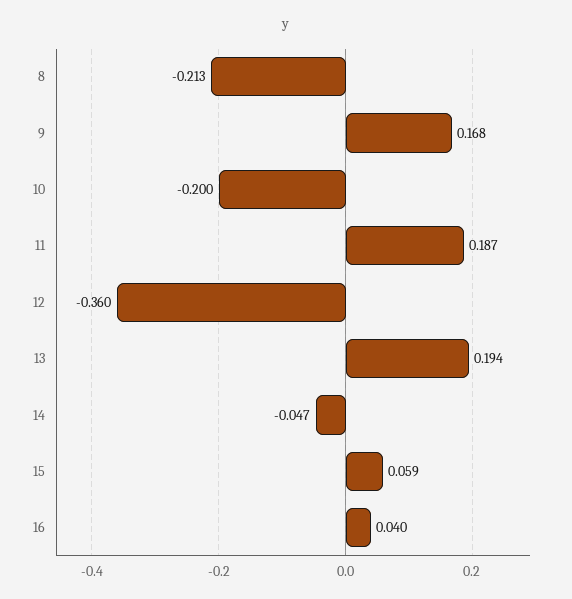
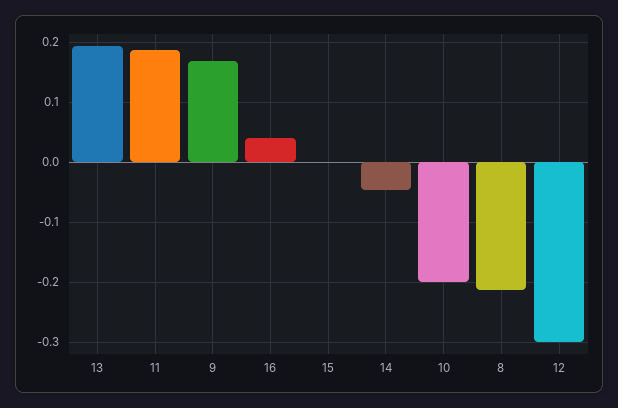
  {
    "8": -0.213,
    "9": 0.168,
    "10": -0.2,
    "11": 0.187,
-   "12": -0.36,
+   "12": -0.3,
    "13": 0.194,
    "14": -0.047,
-   "15": 0.059,
+   "15": 0,
    "16": 0.04
  }

